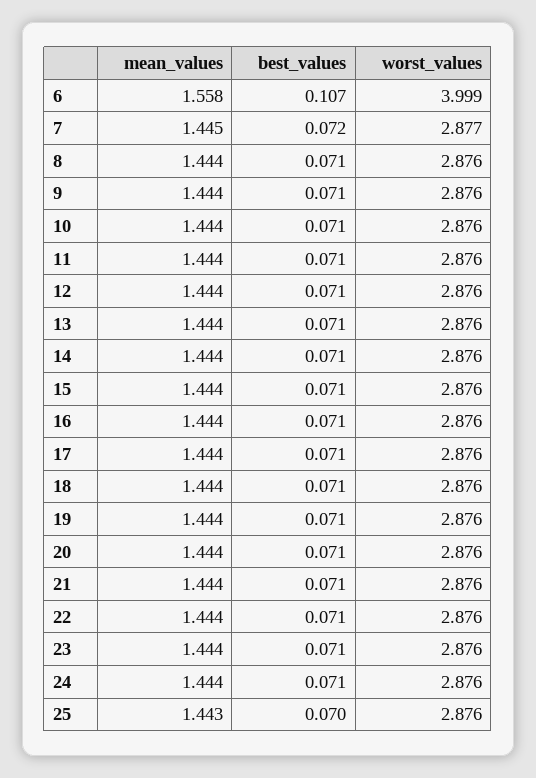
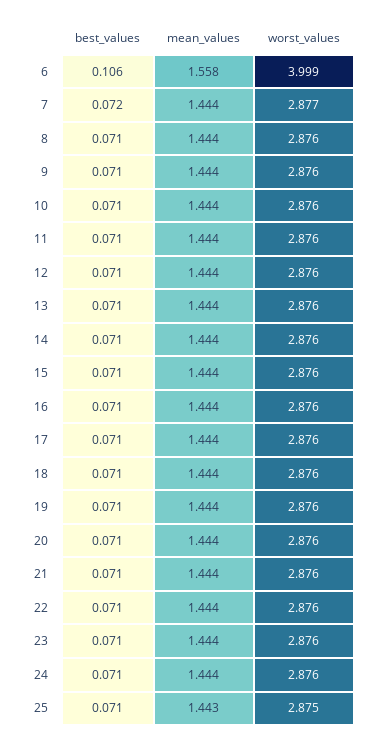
  {
    "mean_values": {
      "6": 1.558,
-     "7": 1.445,
+     "7": 1.444,
      "8": 1.444,
      "9": 1.444,
      "10": 1.444,
      "11": 1.444,
      "12": 1.444,
      "13": 1.444,
      "14": 1.444,
      "15": 1.444,
      "16": 1.444,
      "17": 1.444,
      "18": 1.444,
      "19": 1.444,
      "20": 1.444,
      "21": 1.444,
      "22": 1.444,
      "23": 1.444,
      "24": 1.444,
      "25": 1.443
    },
    "best_values": {
-     "6": 0.107,
+     "6": 0.106,
      "7": 0.072,
      "8": 0.071,
      "9": 0.071,
      "10": 0.071,
      "11": 0.071,
      "12": 0.071,
      "13": 0.071,
      "14": 0.071,
      "15": 0.071,
      "16": 0.071,
      "17": 0.071,
      "18": 0.071,
      "19": 0.071,
      "20": 0.071,
      "21": 0.071,
      "22": 0.071,
      "23": 0.071,
      "24": 0.071,
-     "25": 0.07
+     "25": 0.071
    },
    "worst_values": {
      "6": 3.999,
      "7": 2.877,
      "8": 2.876,
      "9": 2.876,
      "10": 2.876,
      "11": 2.876,
      "12": 2.876,
      "13": 2.876,
      "14": 2.876,
      "15": 2.876,
      "16": 2.876,
      "17": 2.876,
      "18": 2.876,
      "19": 2.876,
      "20": 2.876,
      "21": 2.876,
      "22": 2.876,
      "23": 2.876,
      "24": 2.876,
-     "25": 2.876
+     "25": 2.875
    }
  }

